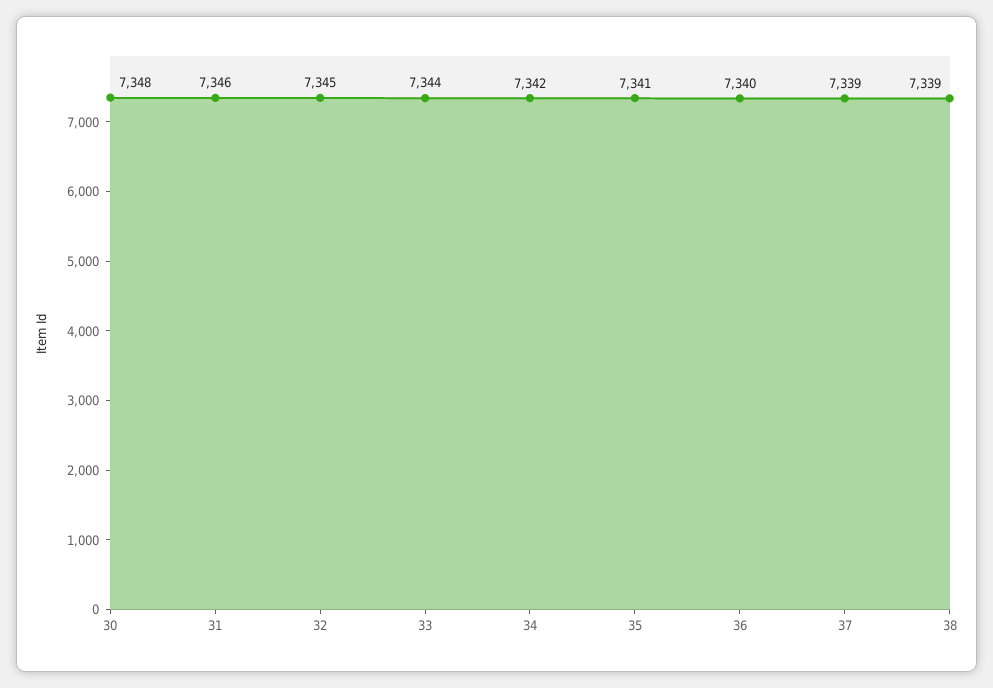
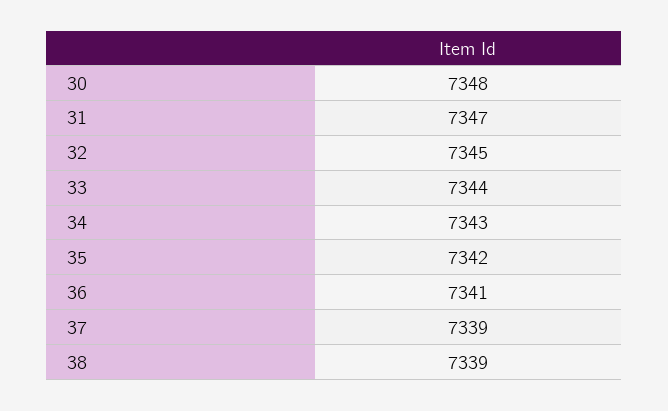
  {
    "30": 7348,
-   "31": 7346,
+   "31": 7347,
    "32": 7345,
    "33": 7344,
-   "34": 7342,
+   "34": 7343,
-   "35": 7341,
+   "35": 7342,
-   "36": 7340,
+   "36": 7341,
    "37": 7339,
    "38": 7339
  }

